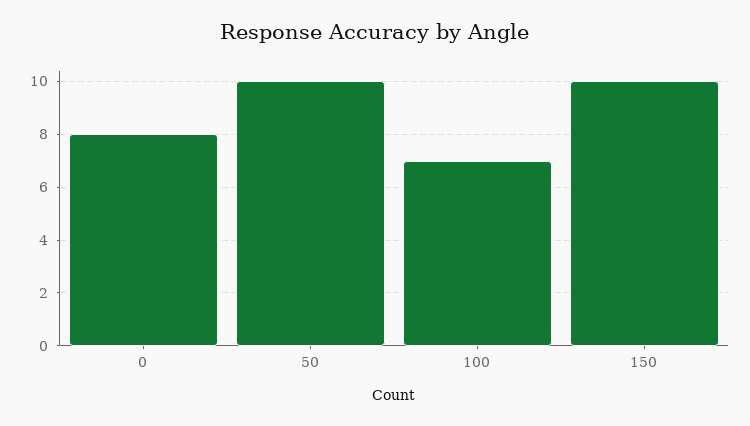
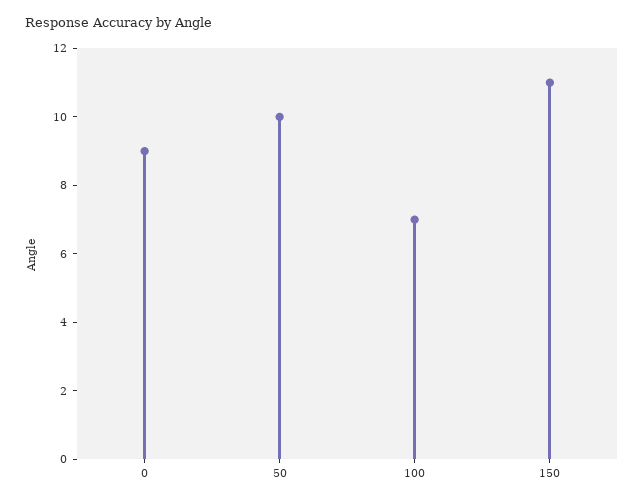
  {
-   "0": 8,
+   "0": 9,
    "50": 10,
    "100": 7,
-   "150": 10
+   "150": 11
  }

